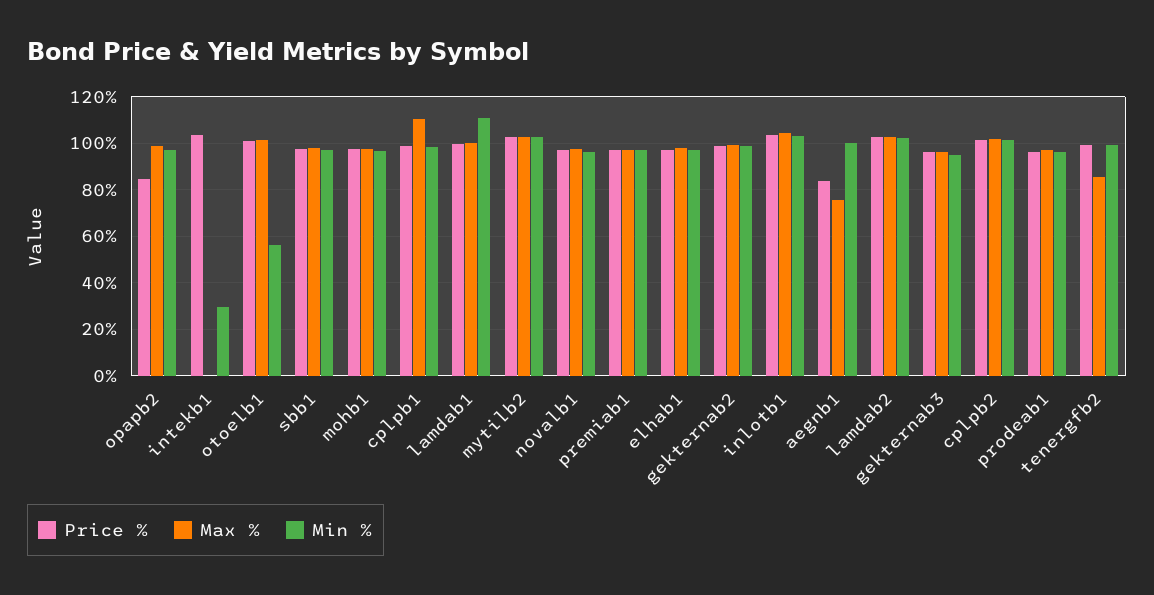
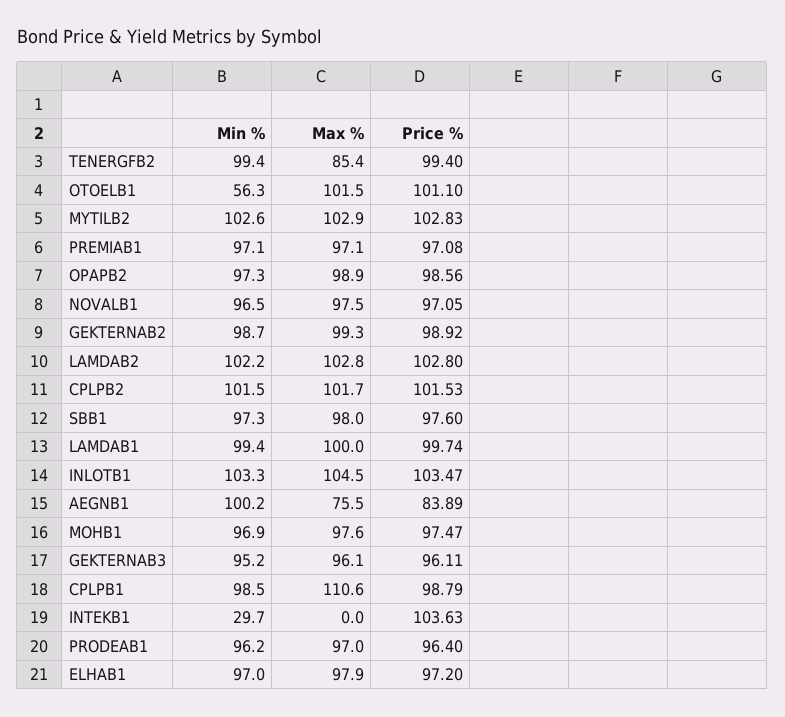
  {
    "Price %": {
-     "opapb2": 85,
+     "opapb2": 98.56,
      "intekb1": 103.63,
      "otoelb1": 101.1,
      "sbb1": 97.6,
      "mohb1": 97.47,
      "cplpb1": 98.79,
      "lamdab1": 99.74,
      "mytilb2": 102.83,
      "novalb1": 97.05,
      "premiab1": 97.08,
      "elhab1": 97.2,
      "gekternab2": 98.92,
      "inlotb1": 103.47,
      "aegnb1": 83.89,
      "lamdab2": 102.8,
      "gekternab3": 96.11,
      "cplpb2": 101.53,
      "prodeab1": 96.4,
      "tenergfb2": 99.4
    },
    "Max %": {
      "opapb2": 98.9,
      "intekb1": 0,
      "otoelb1": 101.5,
      "sbb1": 98,
      "mohb1": 97.6,
      "cplpb1": 110.6,
      "lamdab1": 100,
      "mytilb2": 102.9,
      "novalb1": 97.5,
      "premiab1": 97.1,
      "elhab1": 97.9,
      "gekternab2": 99.3,
      "inlotb1": 104.5,
      "aegnb1": 75.5,
      "lamdab2": 102.8,
      "gekternab3": 96.1,
      "cplpb2": 101.7,
      "prodeab1": 97,
      "tenergfb2": 85.4
    },
    "Min %": {
      "opapb2": 97.3,
      "intekb1": 29.7,
      "otoelb1": 56.3,
      "sbb1": 97.3,
      "mohb1": 96.9,
      "cplpb1": 98.5,
-     "lamdab1": 110,
+     "lamdab1": 99.4,
      "mytilb2": 102.6,
      "novalb1": 96.5,
      "premiab1": 97.1,
      "elhab1": 97,
      "gekternab2": 98.7,
      "inlotb1": 103.3,
      "aegnb1": 100.2,
      "lamdab2": 102.2,
      "gekternab3": 95.2,
      "cplpb2": 101.5,
      "prodeab1": 96.2,
      "tenergfb2": 99.4
    }
  }

